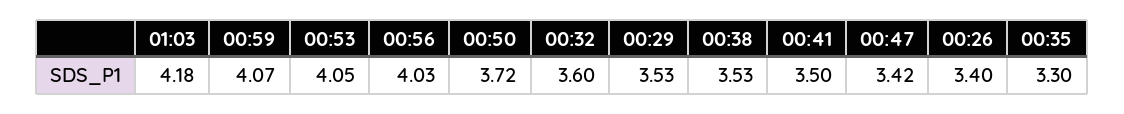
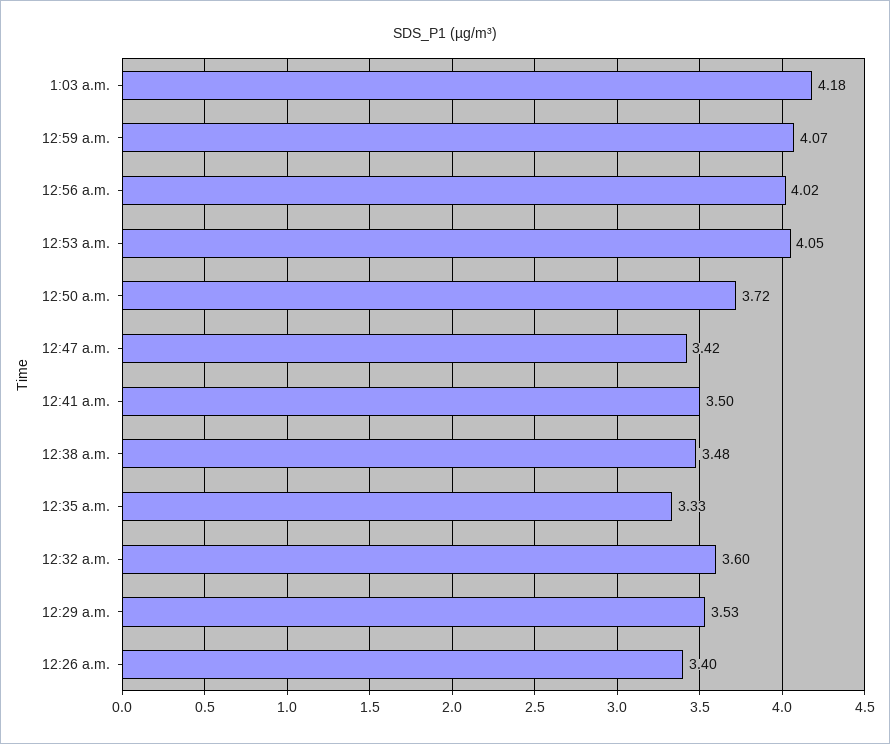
  {
    "01:03": 4.18,
    "00:59": 4.07,
    "00:53": 4.05,
-   "00:56": 4.03,
+   "00:56": 4.02,
    "00:50": 3.72,
    "00:32": 3.6,
    "00:29": 3.53,
-   "00:38": 3.53,
+   "00:38": 3.48,
    "00:41": 3.5,
    "00:47": 3.42,
    "00:26": 3.4,
-   "00:35": 3.3
+   "00:35": 3.33
  }

